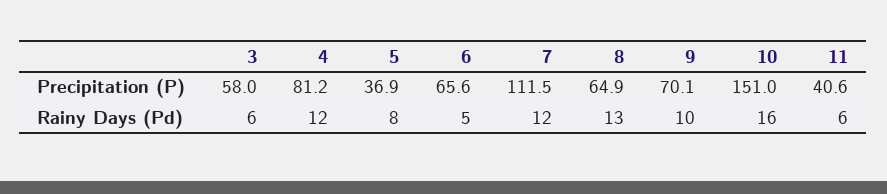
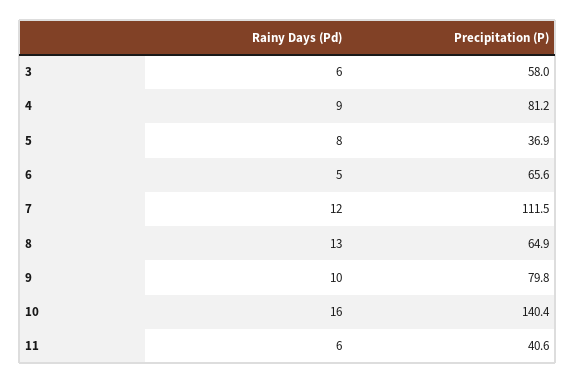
  {
    "3": {
      "Precipitation (P)": 58,
      "Rainy Days (Pd)": 6
    },
    "4": {
      "Precipitation (P)": 81.2,
-     "Rainy Days (Pd)": 12
+     "Rainy Days (Pd)": 9
    },
    "5": {
      "Precipitation (P)": 36.9,
      "Rainy Days (Pd)": 8
    },
    "6": {
      "Precipitation (P)": 65.6,
      "Rainy Days (Pd)": 5
    },
    "7": {
      "Precipitation (P)": 111.5,
      "Rainy Days (Pd)": 12
    },
    "8": {
      "Precipitation (P)": 64.9,
      "Rainy Days (Pd)": 13
    },
    "9": {
-     "Precipitation (P)": 70.1,
+     "Precipitation (P)": 79.8,
      "Rainy Days (Pd)": 10
    },
    "10": {
-     "Precipitation (P)": 151,
+     "Precipitation (P)": 140.4,
      "Rainy Days (Pd)": 16
    },
    "11": {
      "Precipitation (P)": 40.6,
      "Rainy Days (Pd)": 6
    }
  }

